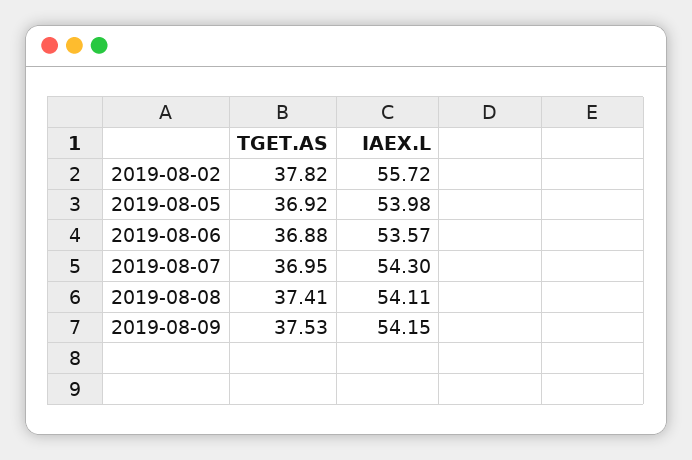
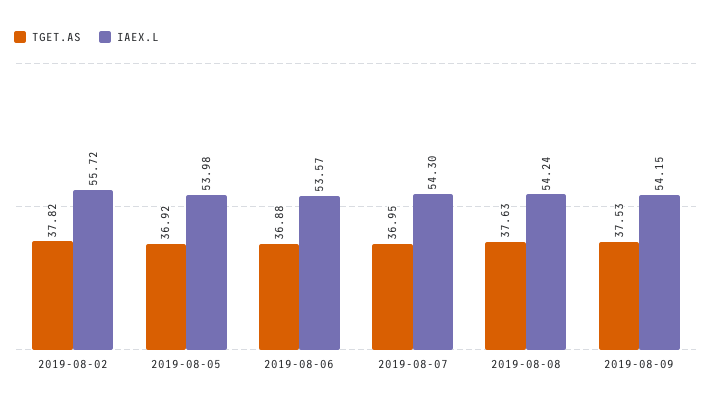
  {
    "TGET.AS": {
      "2019-08-02": 37.82,
      "2019-08-05": 36.92,
      "2019-08-06": 36.88,
      "2019-08-07": 36.95,
-     "2019-08-08": 37.41,
+     "2019-08-08": 37.63,
      "2019-08-09": 37.53
    },
    "IAEX.L": {
      "2019-08-02": 55.72,
      "2019-08-05": 53.98,
      "2019-08-06": 53.57,
      "2019-08-07": 54.3,
-     "2019-08-08": 54.11,
+     "2019-08-08": 54.24,
      "2019-08-09": 54.15
    }
  }

